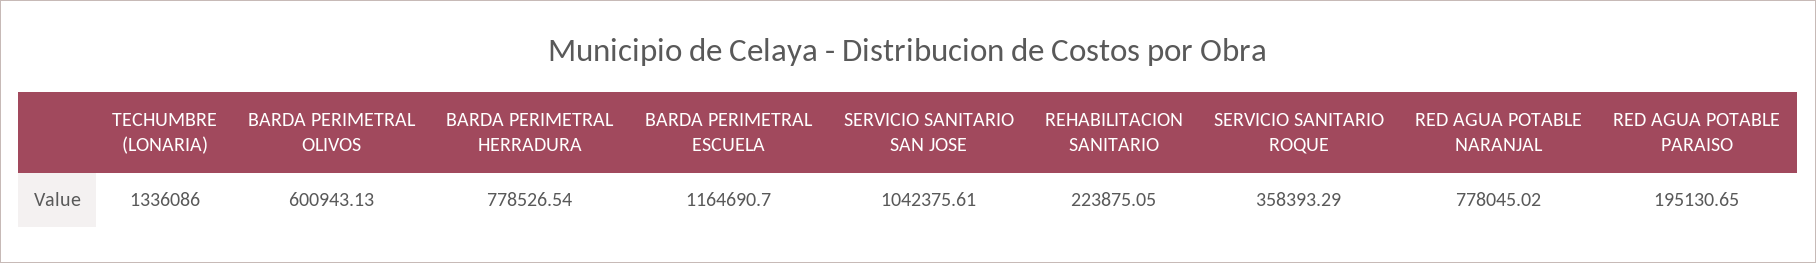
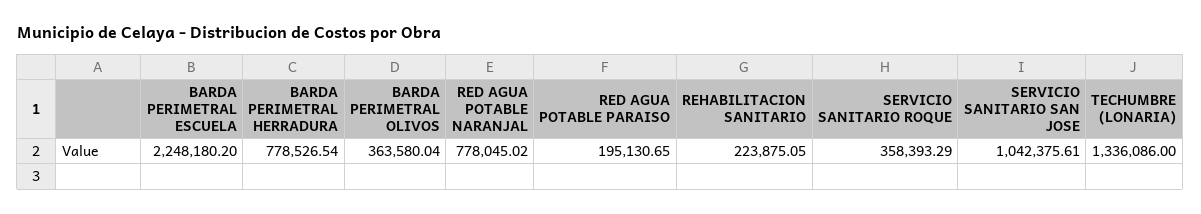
  {
    "TECHUMBRE (LONARIA)": 1336086,
-   "BARDA PERIMETRAL OLIVOS": 600943.13,
+   "BARDA PERIMETRAL OLIVOS": 363580.04,
    "BARDA PERIMETRAL HERRADURA": 778526.54,
-   "BARDA PERIMETRAL ESCUELA": 1164690.7,
+   "BARDA PERIMETRAL ESCUELA": 2248180.2,
    "SERVICIO SANITARIO SAN JOSE": 1042375.61,
    "REHABILITACION SANITARIO": 223875.05,
    "SERVICIO SANITARIO ROQUE": 358393.29,
    "RED AGUA POTABLE NARANJAL": 778045.02,
    "RED AGUA POTABLE PARAISO": 195130.65
  }

